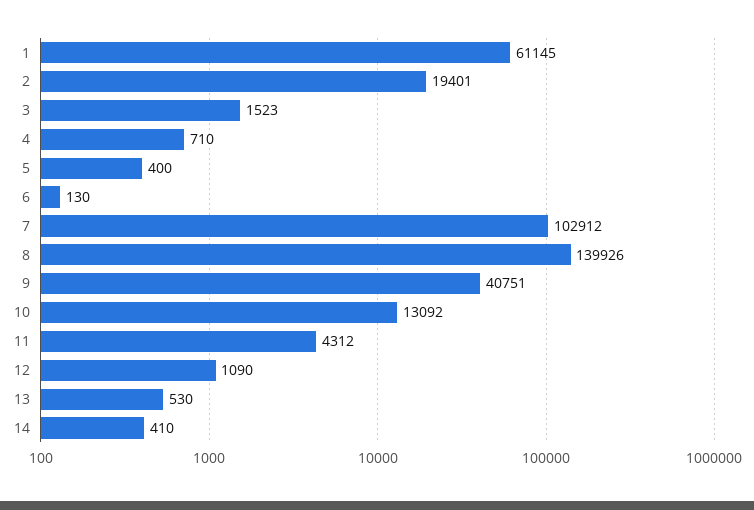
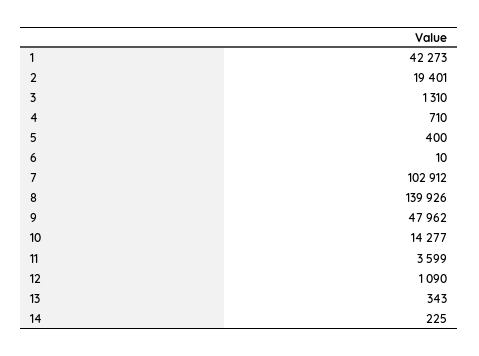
  {
-   "1": 61145,
+   "1": 42273,
    "2": 19401,
-   "3": 1523,
+   "3": 1310,
    "4": 710,
    "5": 400,
-   "6": 130,
+   "6": 10,
    "7": 102912,
    "8": 139926,
-   "9": 40751,
+   "9": 47962,
-   "10": 13092,
+   "10": 14277,
-   "11": 4312,
+   "11": 3599,
    "12": 1090,
-   "13": 530,
+   "13": 343,
-   "14": 410
+   "14": 225
  }

